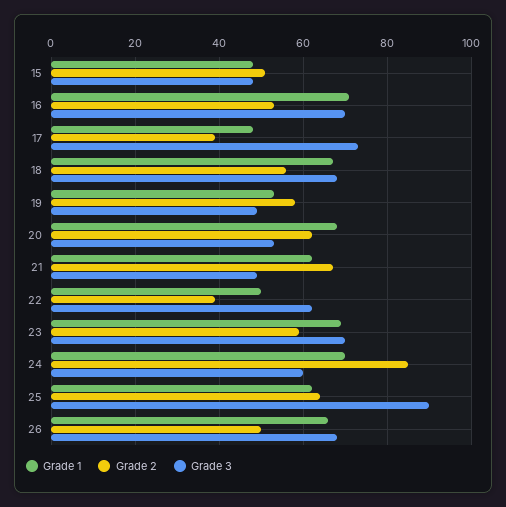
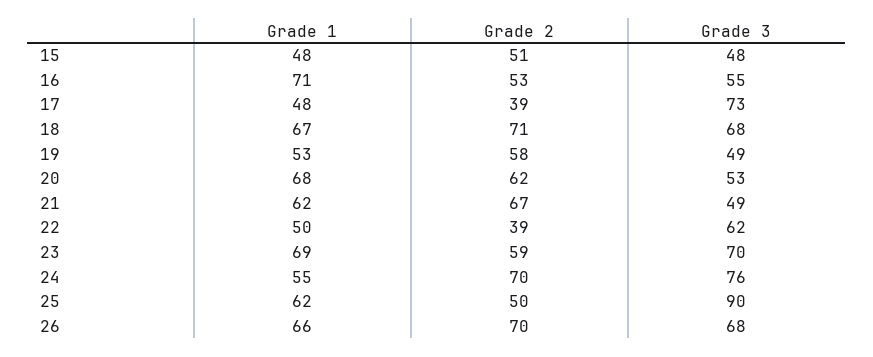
  {
    "Grade 1": {
      "15": 48,
      "16": 71,
      "17": 48,
      "18": 67,
      "19": 53,
      "20": 68,
      "21": 62,
      "22": 50,
      "23": 69,
-     "24": 70,
+     "24": 55,
      "25": 62,
      "26": 66
    },
    "Grade 2": {
      "15": 51,
      "16": 53,
      "17": 39,
-     "18": 55,
+     "18": 71,
      "19": 58,
      "20": 62,
      "21": 67,
      "22": 39,
      "23": 59,
-     "24": 85,
+     "24": 70,
-     "25": 65,
+     "25": 50,
-     "26": 50
+     "26": 70
    },
    "Grade 3": {
      "15": 48,
-     "16": 70,
+     "16": 55,
      "17": 73,
      "18": 68,
      "19": 49,
      "20": 53,
      "21": 49,
      "22": 62,
      "23": 70,
-     "24": 60,
+     "24": 76,
      "25": 90,
      "26": 68
    }
  }

